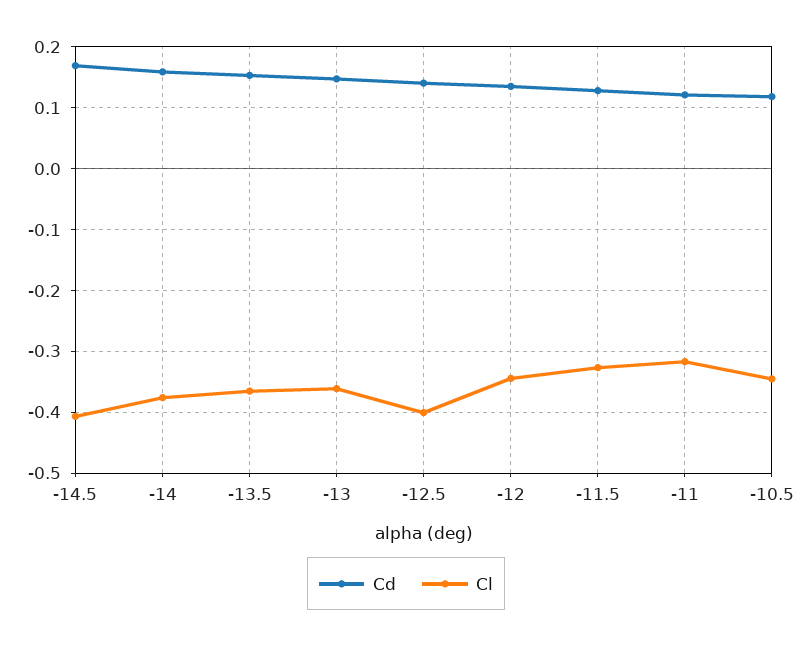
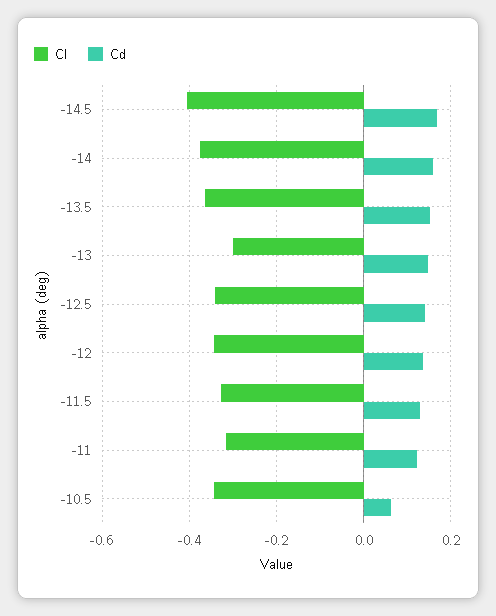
  {
    "Cd": {
      "-14.5": 0.17,
      "-14": 0.16,
      "-13.5": 0.15,
      "-13": 0.15,
      "-12.5": 0.14,
      "-12": 0.13,
      "-11.5": 0.13,
      "-11": 0.12,
-     "-10.5": 0.12
+     "-10.5": 0.06
    },
    "Cl": {
      "-14.5": -0.41,
      "-14": -0.38,
      "-13.5": -0.37,
-     "-13": -0.36,
+     "-13": -0.3,
-     "-12.5": -0.4,
+     "-12.5": -0.34,
      "-12": -0.34,
      "-11.5": -0.33,
      "-11": -0.32,
      "-10.5": -0.35
    }
  }

